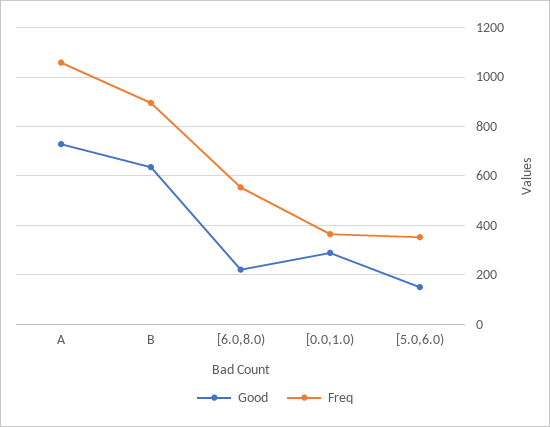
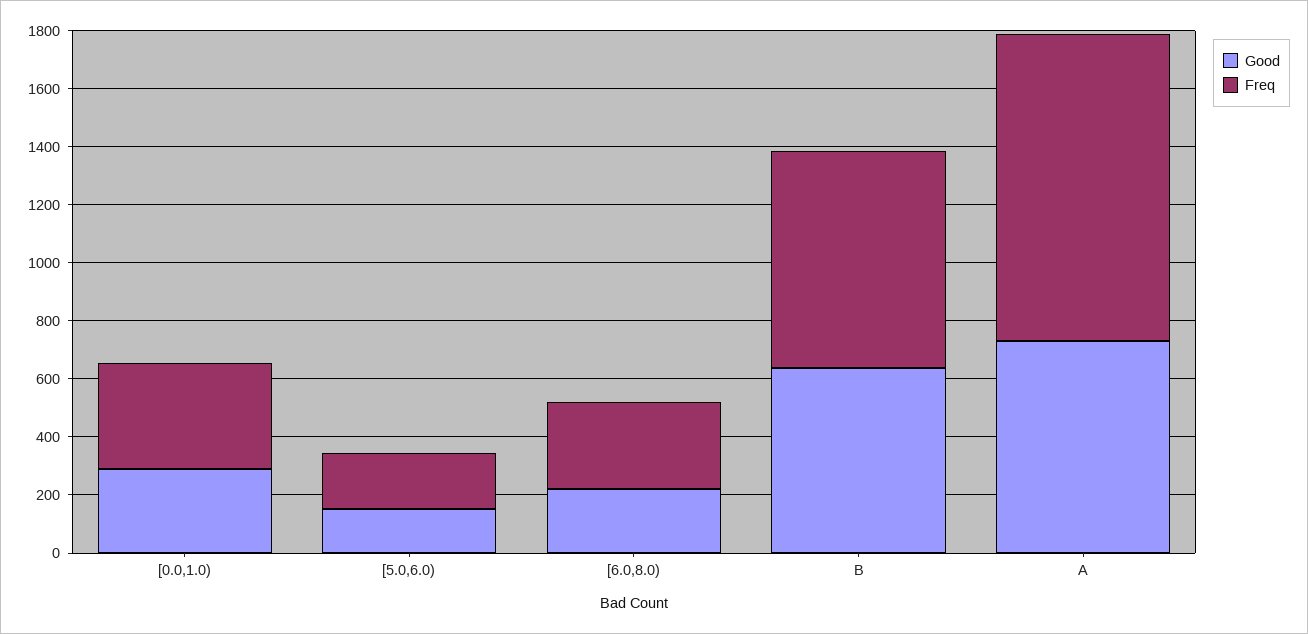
  {
    "Good": {
      "A": 725,
      "B": 625,
      "[6.0,8.0)": 225,
      "[0.0,1.0)": 300,
      "[5.0,6.0)": 150
    },
    "Freq": {
      "A": 1050,
-     "B": 900,
+     "B": 750,
-     "[6.0,8.0)": 550,
+     "[6.0,8.0)": 300,
      "[0.0,1.0)": 375,
-     "[5.0,6.0)": 350
+     "[5.0,6.0)": 200
    }
  }

